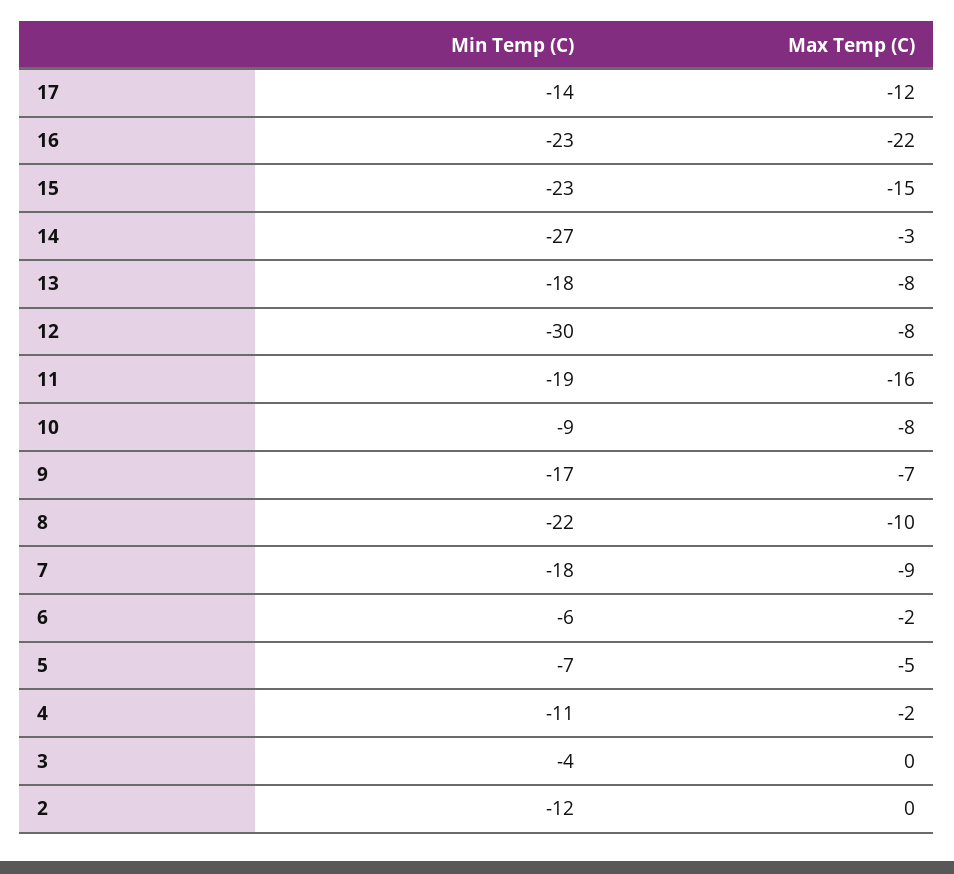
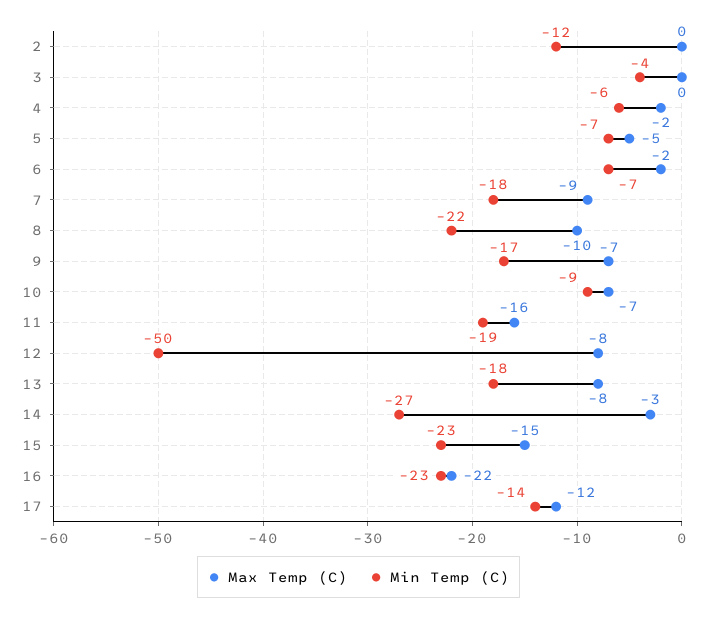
  {
    "Min Temp (C)": {
      "17": -14,
      "16": -23,
      "15": -23,
      "14": -27,
      "13": -18,
-     "12": -30,
+     "12": -50,
      "11": -19,
      "10": -9,
      "9": -17,
      "8": -22,
      "7": -18,
-     "6": -6,
+     "6": -7,
      "5": -7,
-     "4": -11,
+     "4": -6,
      "3": -4,
      "2": -12
    },
    "Max Temp (C)": {
      "17": -12,
      "16": -22,
      "15": -15,
      "14": -3,
      "13": -8,
      "12": -8,
      "11": -16,
-     "10": -8,
+     "10": -7,
      "9": -7,
      "8": -10,
      "7": -9,
      "6": -2,
      "5": -5,
      "4": -2,
      "3": 0,
      "2": 0
    }
  }

